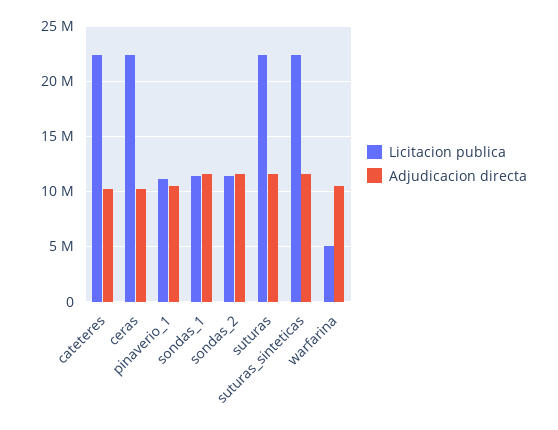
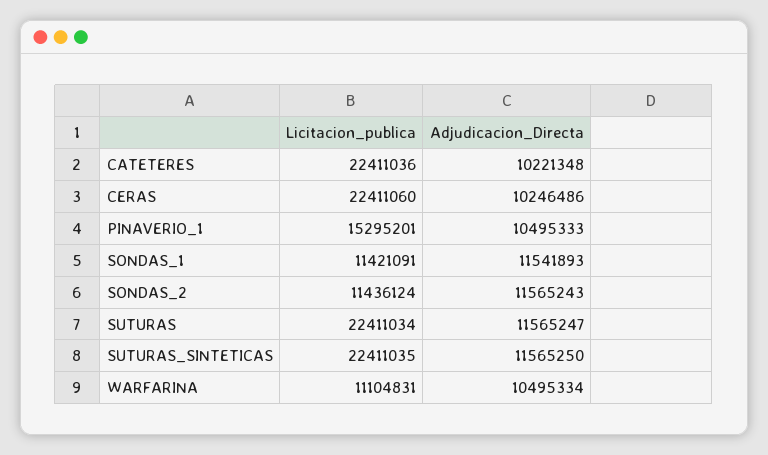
  {
    "Licitacion publica": {
      "cateteres": 22411036,
      "ceras": 22411060,
-     "pinaverio_1": 11000000,
+     "pinaverio_1": 15295201,
      "sondas_1": 11421091,
      "sondas_2": 11436124,
      "suturas": 22411034,
      "suturas_sinteticas": 22411035,
-     "warfarina": 5000000
+     "warfarina": 11104831
    },
    "Adjudicacion directa": {
      "cateteres": 10221348,
      "ceras": 10246486,
      "pinaverio_1": 10495333,
      "sondas_1": 11541893,
      "sondas_2": 11565243,
      "suturas": 11565247,
      "suturas_sinteticas": 11565250,
      "warfarina": 10495334
    }
  }

